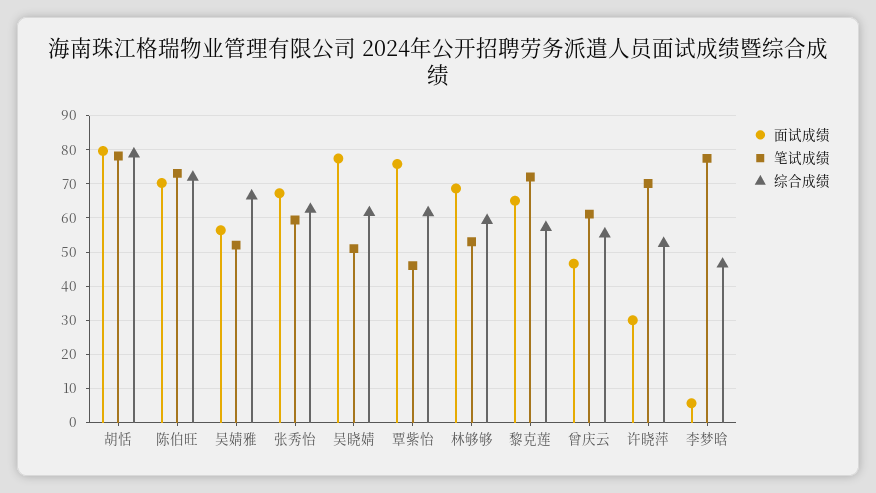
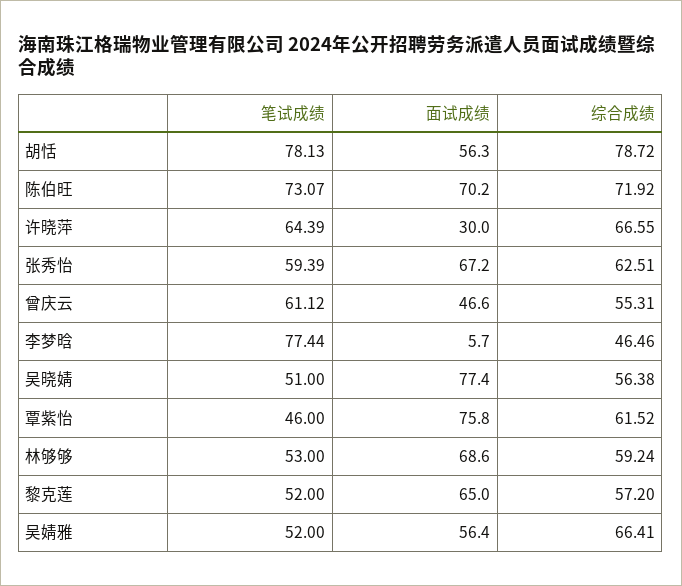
  {
    "面试成绩": {
-     "胡恬": 80,
+     "胡恬": 56.3,
      "陈伯旺": 70.2,
      "吴婧雅": 56.4,
      "张秀怡": 67.2,
      "吴晓婧": 77.4,
      "覃紫怡": 75.8,
      "林够够": 68.6,
      "黎克莲": 65,
      "曾庆云": 46.6,
      "许晓萍": 30,
      "李梦晗": 5.7
    },
    "笔试成绩": {
      "胡恬": 78.13,
      "陈伯旺": 73.07,
      "吴婧雅": 52,
      "张秀怡": 59.39,
      "吴晓婧": 51,
      "覃紫怡": 46,
      "林够够": 53,
-     "黎克莲": 72,
+     "黎克莲": 52,
      "曾庆云": 61.12,
-     "许晓萍": 70,
+     "许晓萍": 64.39,
      "李梦晗": 77.44
    },
    "综合成绩": {
      "胡恬": 78.72,
      "陈伯旺": 71.92,
      "吴婧雅": 66.41,
      "张秀怡": 62.51,
-     "吴晓婧": 62,
+     "吴晓婧": 56.38,
      "覃紫怡": 61.52,
      "林够够": 59.24,
      "黎克莲": 57.2,
      "曾庆云": 55.31,
-     "许晓萍": 52,
+     "许晓萍": 66.55,
      "李梦晗": 46.46
    }
  }

